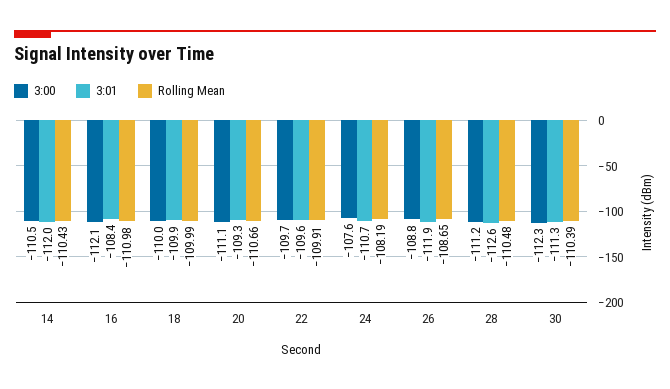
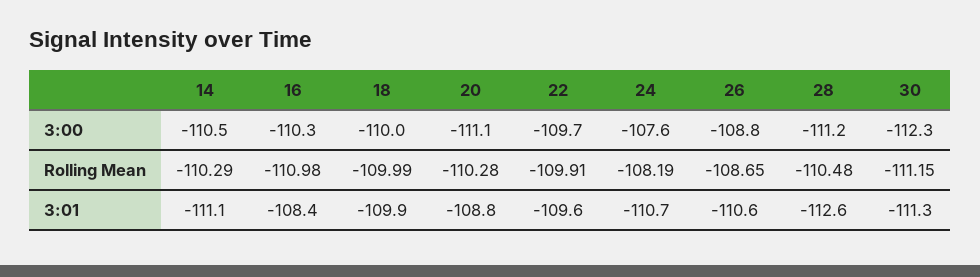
  {
    "3:00": {
      "14": -110.5,
-     "16": -112.1,
+     "16": -110.3,
      "18": -110,
      "20": -111.1,
      "22": -109.7,
      "24": -107.6,
      "26": -108.8,
      "28": -111.2,
      "30": -112.3
    },
    "3:01": {
-     "14": -112,
+     "14": -111.1,
      "16": -108.4,
      "18": -109.9,
-     "20": -109.3,
+     "20": -108.8,
      "22": -109.6,
      "24": -110.7,
-     "26": -111.9,
+     "26": -110.6,
      "28": -112.6,
      "30": -111.3
    },
    "Rolling Mean": {
-     "14": -110.43,
+     "14": -110.29,
      "16": -110.98,
      "18": -109.99,
-     "20": -110.66,
+     "20": -110.28,
      "22": -109.91,
      "24": -108.19,
      "26": -108.65,
      "28": -110.48,
-     "30": -110.39
+     "30": -111.15
    }
  }

